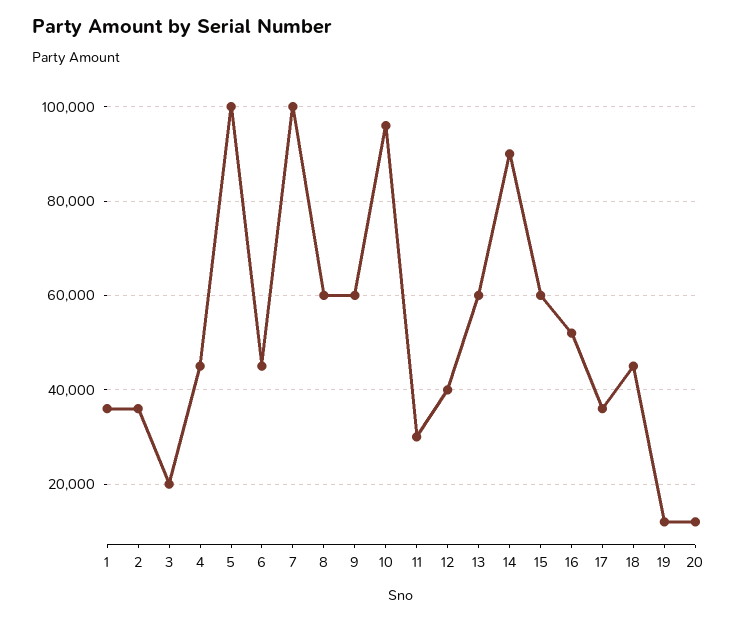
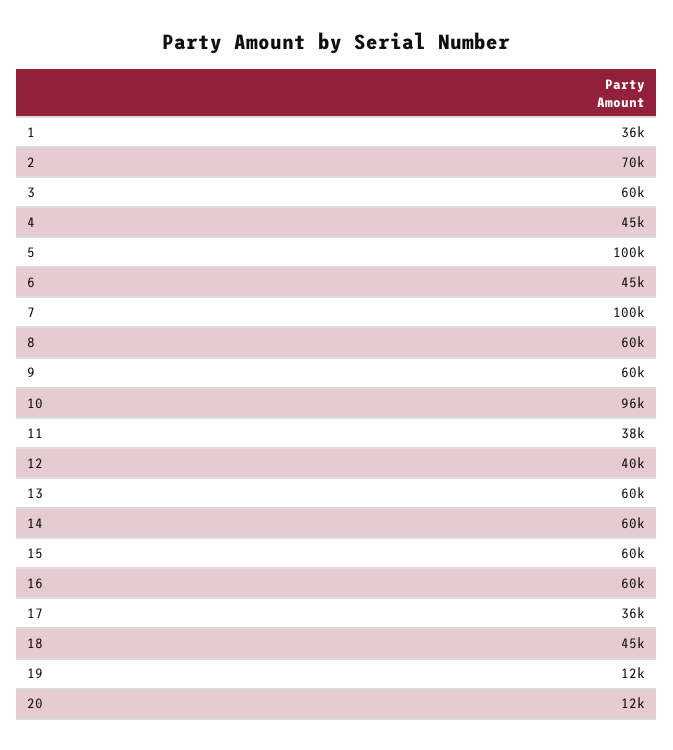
  {
    "1": 36000,
-   "2": 36000,
+   "2": 70000,
-   "3": 20000,
+   "3": 60000,
    "4": 45000,
    "5": 100000,
    "6": 45000,
    "7": 100000,
    "8": 60000,
    "9": 60000,
    "10": 96000,
-   "11": 30000,
+   "11": 38000,
    "12": 40000,
    "13": 60000,
-   "14": 90000,
+   "14": 60000,
    "15": 60000,
-   "16": 52000,
+   "16": 60000,
    "17": 36000,
    "18": 45000,
    "19": 12000,
    "20": 12000
  }

